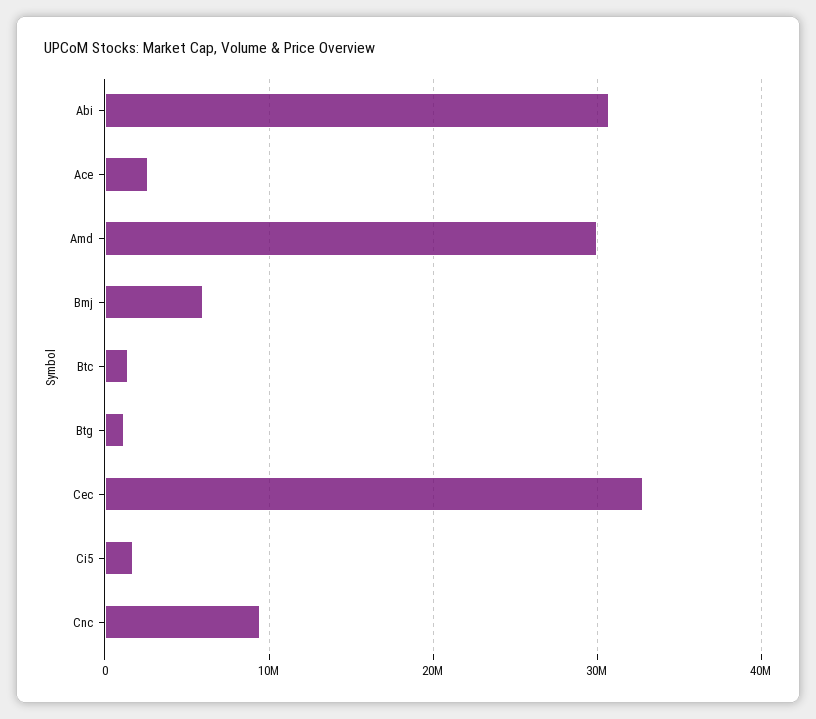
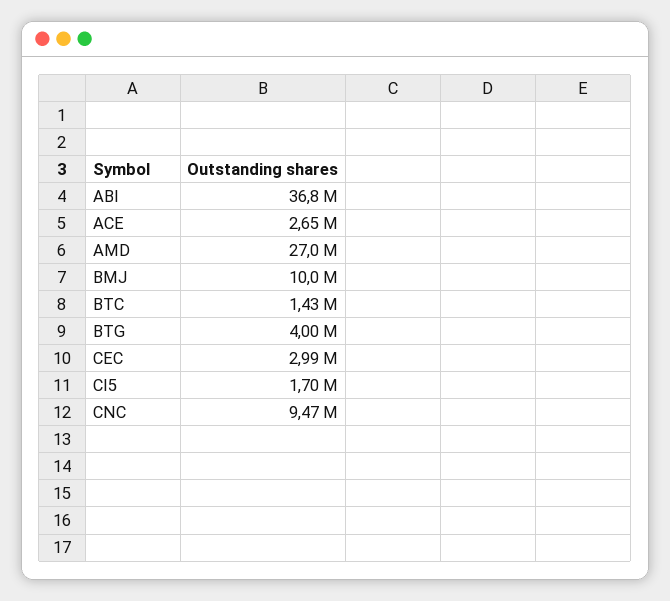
  {
-   "Abi": 31000000,
+   "Abi": 36800000,
    "Ace": 2650000,
-   "Amd": 30000000,
+   "Amd": 27000000,
-   "Bmj": 6000000,
+   "Bmj": 10000000,
    "Btc": 1430000,
-   "Btg": 1000000,
+   "Btg": 4000000,
-   "Cec": 33000000,
+   "Cec": 2990000,
    "Ci5": 1700000,
    "Cnc": 9470000
  }

